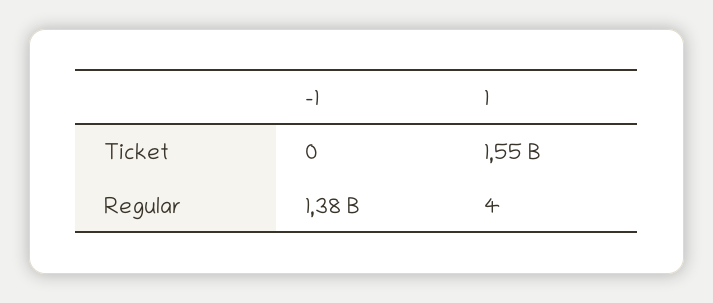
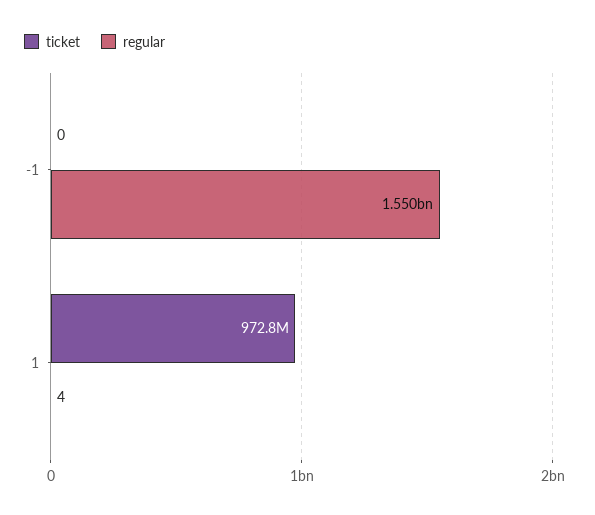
  {
    "Ticket": {
      "-1": 0,
-     "1": 1550000000
+     "1": 972800000
    },
    "Regular": {
-     "-1": 1380000000,
+     "-1": 1550000000,
      "1": 4
    }
  }

